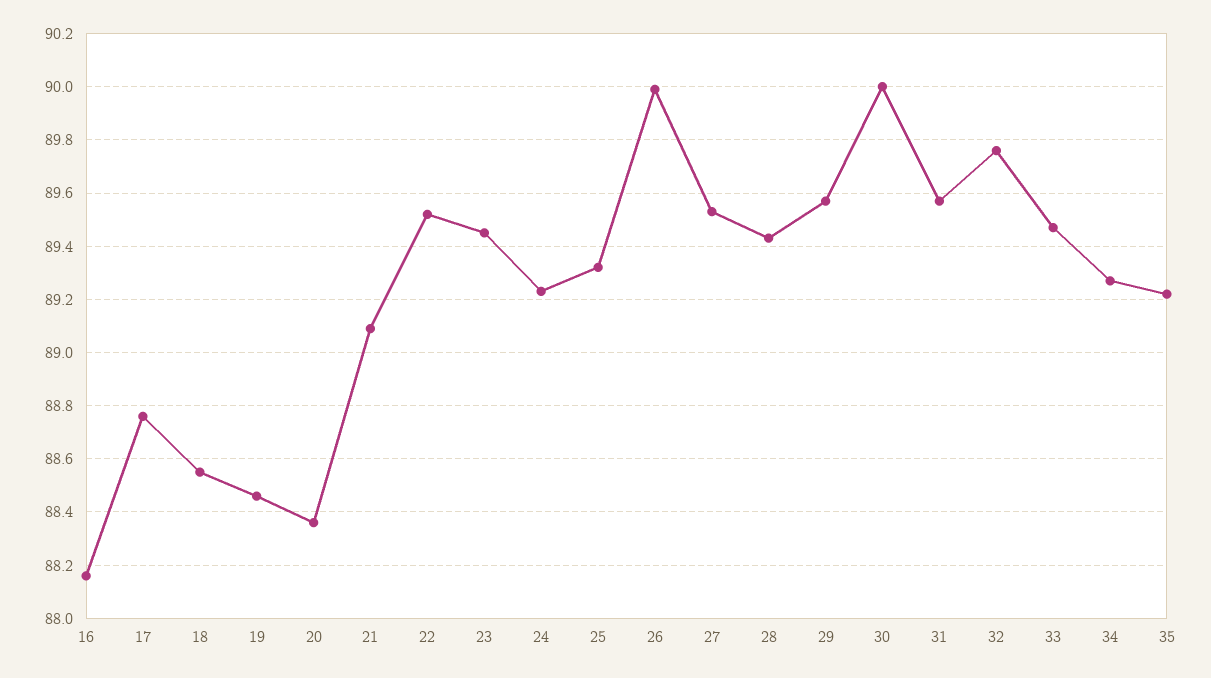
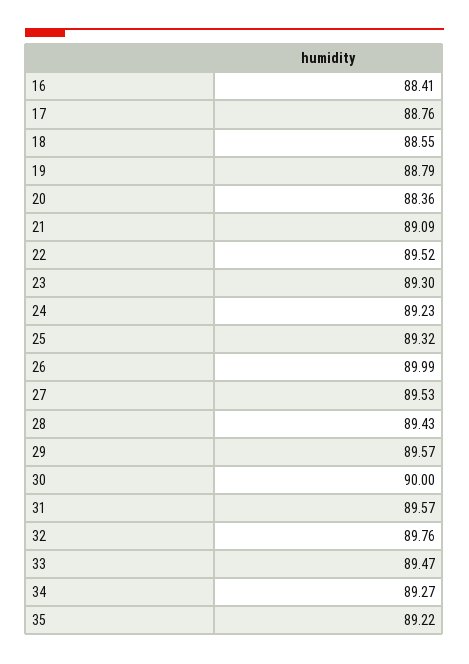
  {
-   "16": 88.15,
+   "16": 88.41,
    "17": 88.76,
    "18": 88.55,
-   "19": 88.45,
+   "19": 88.79,
    "20": 88.36,
    "21": 89.09,
    "22": 89.52,
-   "23": 89.45,
+   "23": 89.3,
    "24": 89.23,
    "25": 89.32,
    "26": 89.99,
    "27": 89.53,
    "28": 89.43,
    "29": 89.57,
    "30": 90,
    "31": 89.57,
    "32": 89.76,
    "33": 89.47,
    "34": 89.27,
    "35": 89.22
  }

